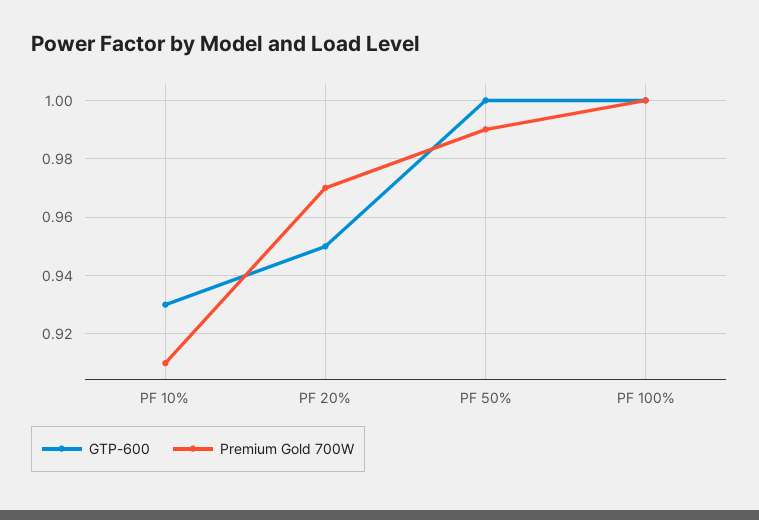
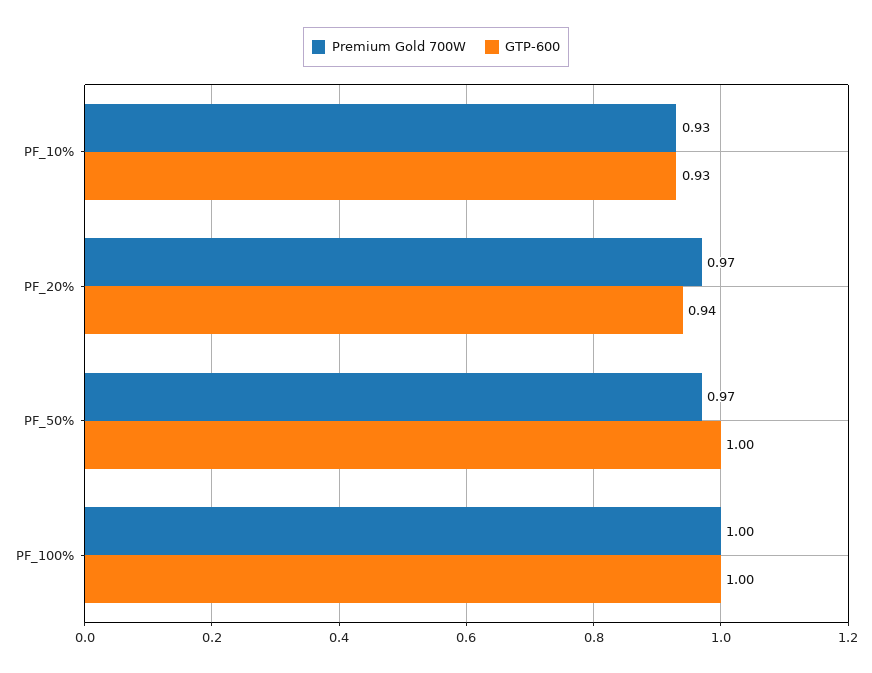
  {
    "GTP-600": {
      "PF 10%": 0.93,
-     "PF 20%": 0.95,
+     "PF 20%": 0.94,
      "PF 50%": 1,
      "PF 100%": 1
    },
    "Premium Gold 700W": {
-     "PF 10%": 0.91,
+     "PF 10%": 0.93,
      "PF 20%": 0.97,
-     "PF 50%": 0.99,
+     "PF 50%": 0.97,
      "PF 100%": 1
    }
  }

